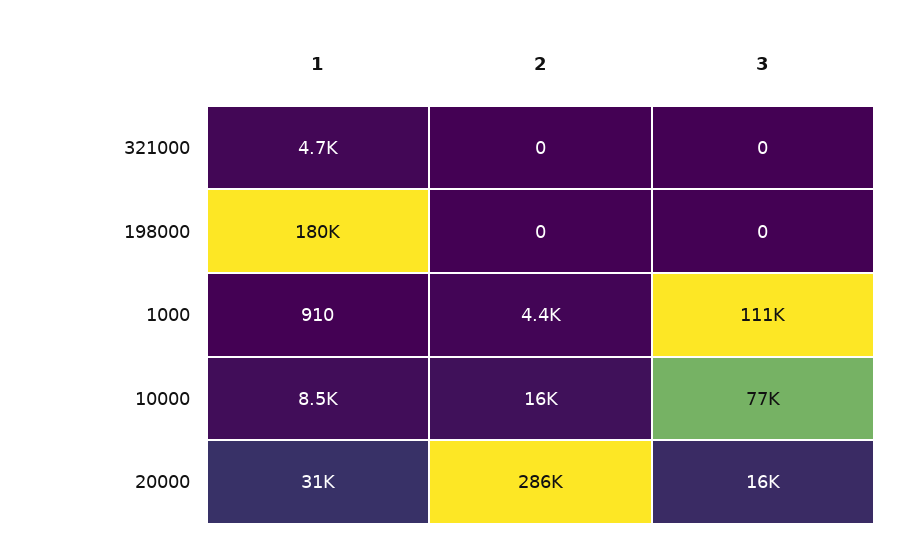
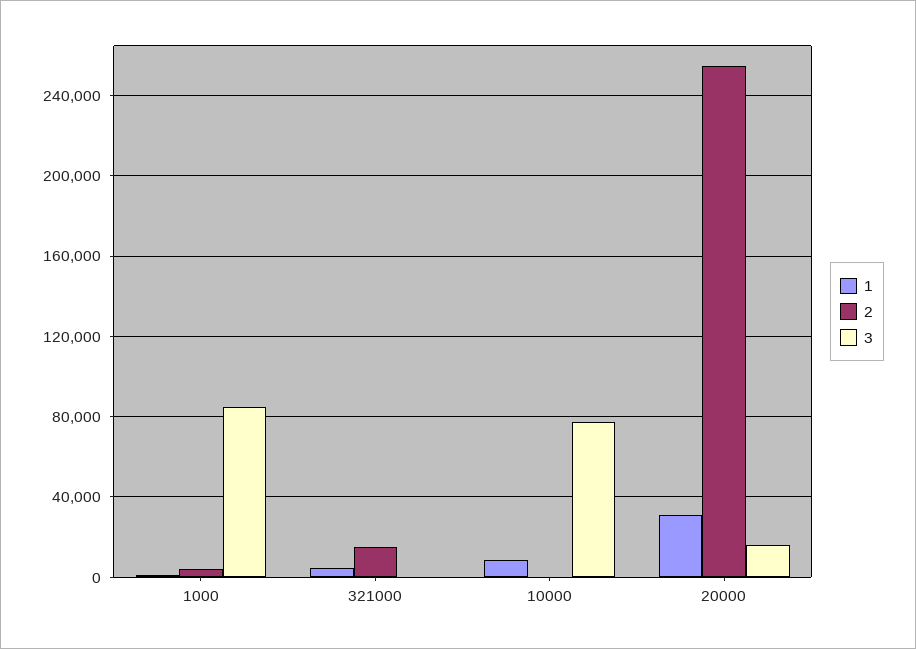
  {
    "1": {
      "321000": 4700,
-     "198000": 180000,
      "1000": 910,
      "10000": 8500,
      "20000": 31000
    },
    "2": {
-     "321000": 0,
+     "321000": 15000,
-     "198000": 0,
      "1000": 4400,
-     "10000": 16000,
+     "10000": 0,
-     "20000": 286000
+     "20000": 255000
    },
    "3": {
      "321000": 0,
-     "198000": 0,
-     "1000": 111000,
+     "1000": 85000,
      "10000": 77000,
      "20000": 16000
    }
  }

